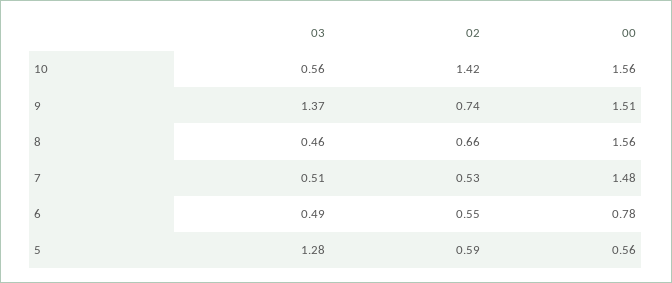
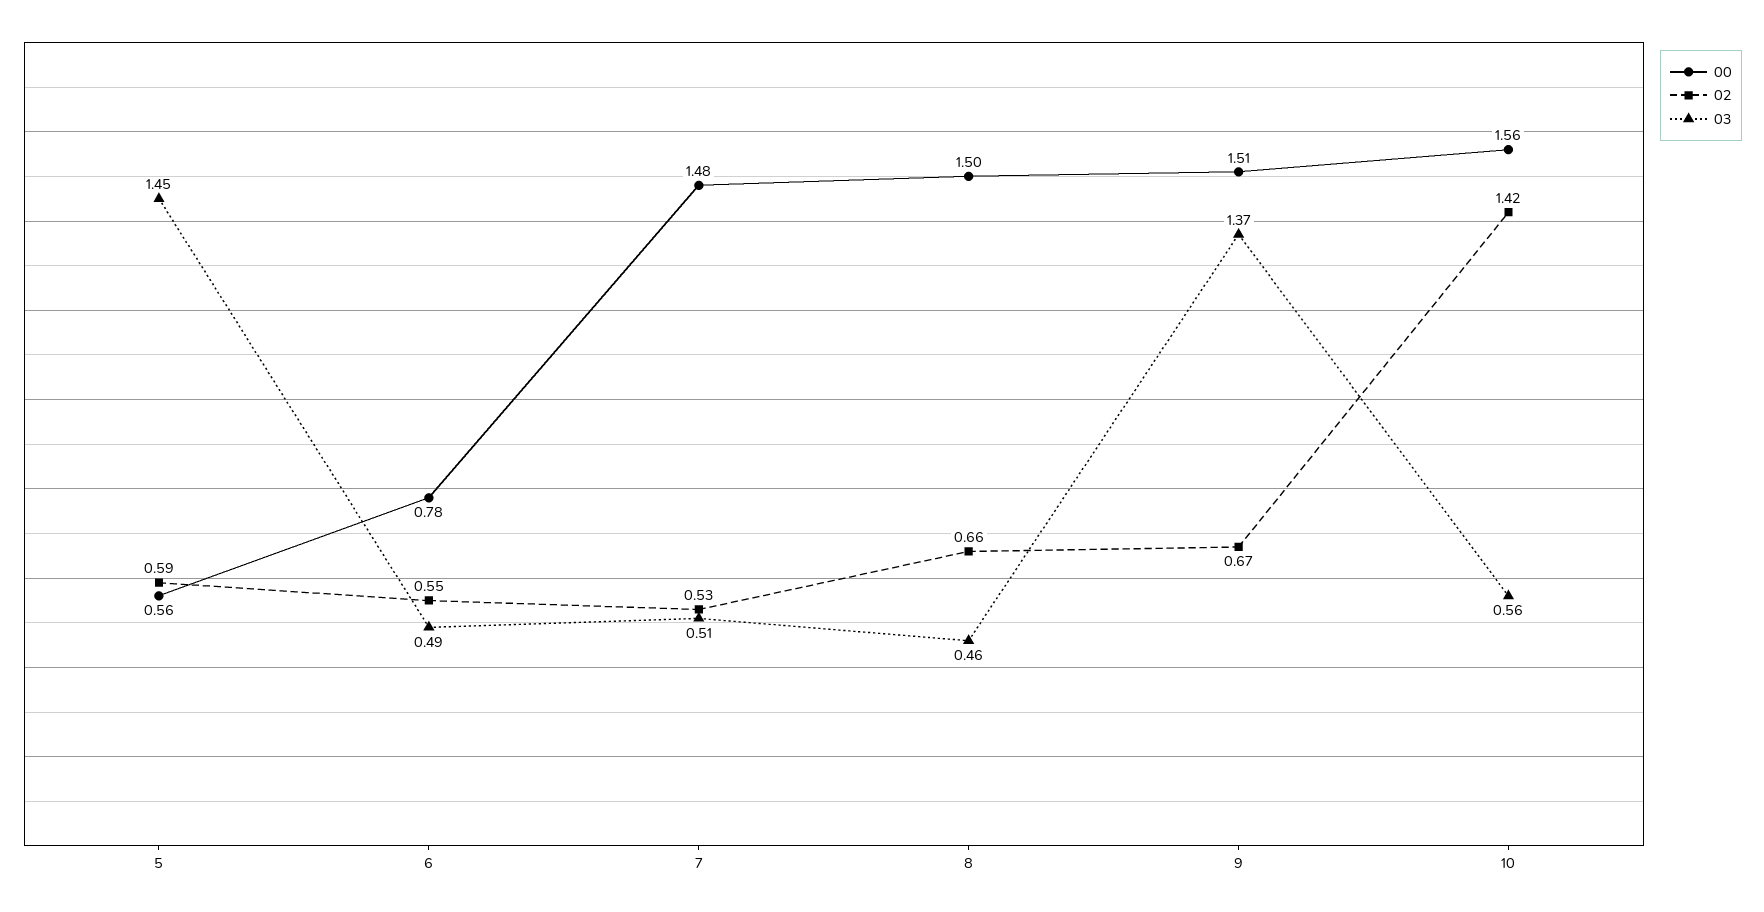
  {
    "03": {
      "10": 0.56,
      "9": 1.37,
      "8": 0.46,
      "7": 0.51,
      "6": 0.49,
-     "5": 1.28
+     "5": 1.45
    },
    "02": {
      "10": 1.42,
-     "9": 0.74,
+     "9": 0.67,
      "8": 0.66,
      "7": 0.53,
      "6": 0.55,
      "5": 0.59
    },
    "00": {
      "10": 1.56,
      "9": 1.51,
-     "8": 1.56,
+     "8": 1.5,
      "7": 1.48,
      "6": 0.78,
      "5": 0.56
    }
  }

